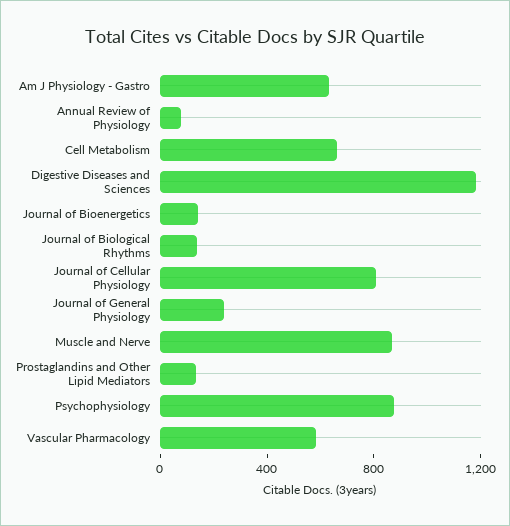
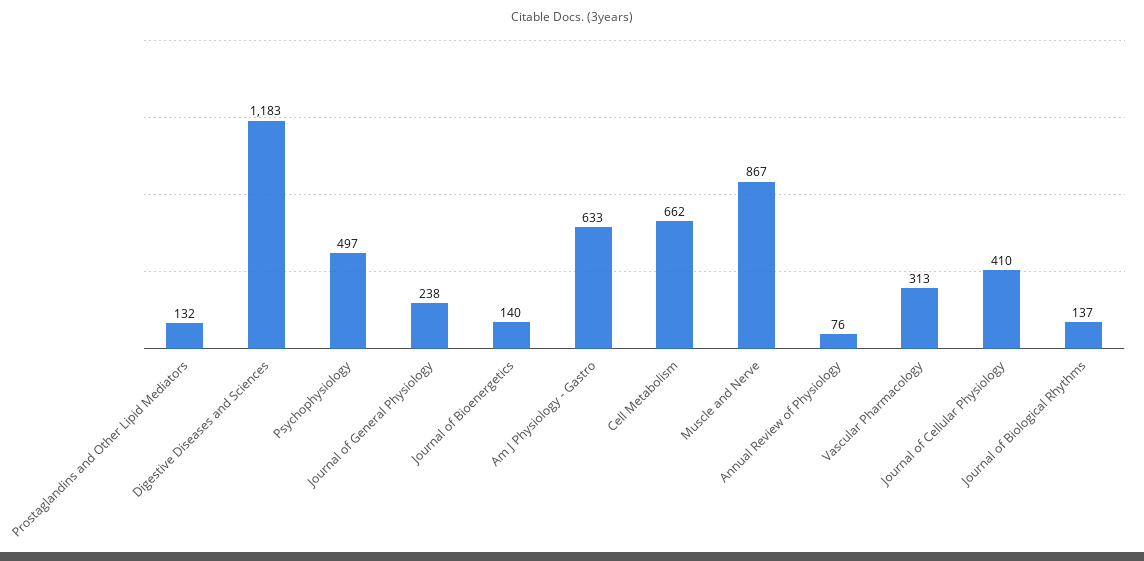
  {
    "Am J Physiology - Gastro": 633,
    "Annual Review of Physiology": 76,
    "Cell Metabolism": 662,
    "Digestive Diseases and Sciences": 1183,
    "Journal of Bioenergetics": 140,
    "Journal of Biological Rhythms": 137,
-   "Journal of Cellular Physiology": 800,
+   "Journal of Cellular Physiology": 410,
    "Journal of General Physiology": 238,
    "Muscle and Nerve": 867,
    "Prostaglandins and Other Lipid Mediators": 132,
-   "Psychophysiology": 900,
+   "Psychophysiology": 497,
-   "Vascular Pharmacology": 600
+   "Vascular Pharmacology": 313
  }

